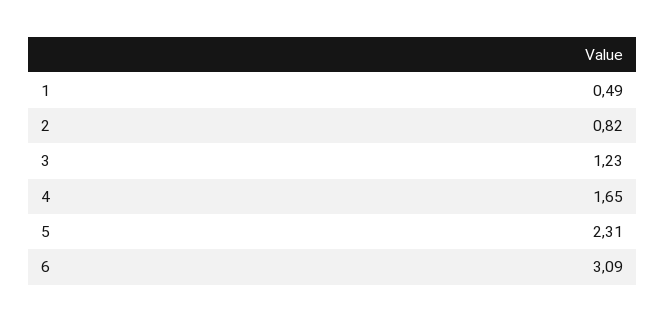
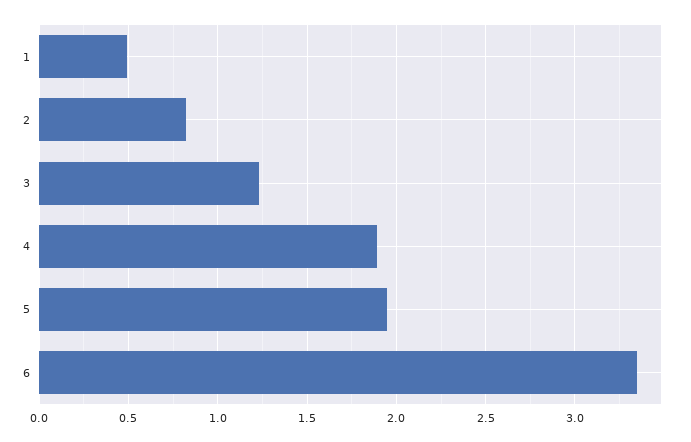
  {
    "1": 0.49,
    "2": 0.82,
    "3": 1.23,
-   "4": 1.65,
+   "4": 1.9,
-   "5": 2.31,
+   "5": 1.95,
-   "6": 3.09
+   "6": 3.35
  }

